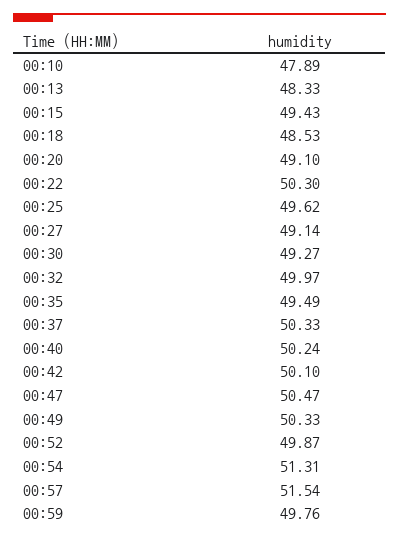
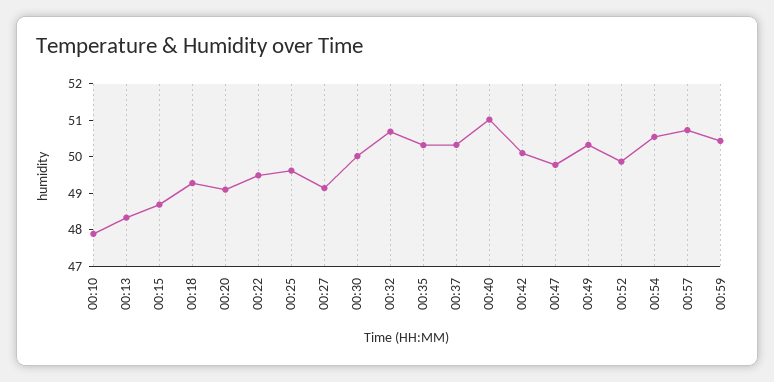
  {
    "00:10": 47.89,
    "00:13": 48.33,
-   "00:15": 49.43,
+   "00:15": 48.75,
-   "00:18": 48.53,
+   "00:18": 49.25,
    "00:20": 49.1,
-   "00:22": 50.3,
+   "00:22": 49.5,
    "00:25": 49.62,
    "00:27": 49.14,
-   "00:30": 49.27,
+   "00:30": 50,
-   "00:32": 49.97,
+   "00:32": 50.75,
-   "00:35": 49.49,
+   "00:35": 50.25,
    "00:37": 50.33,
-   "00:40": 50.24,
+   "00:40": 51,
    "00:42": 50.1,
-   "00:47": 50.47,
+   "00:47": 49.75,
    "00:49": 50.33,
    "00:52": 49.87,
-   "00:54": 51.31,
+   "00:54": 50.5,
-   "00:57": 51.54,
+   "00:57": 50.75,
-   "00:59": 49.76
+   "00:59": 50.5
  }

